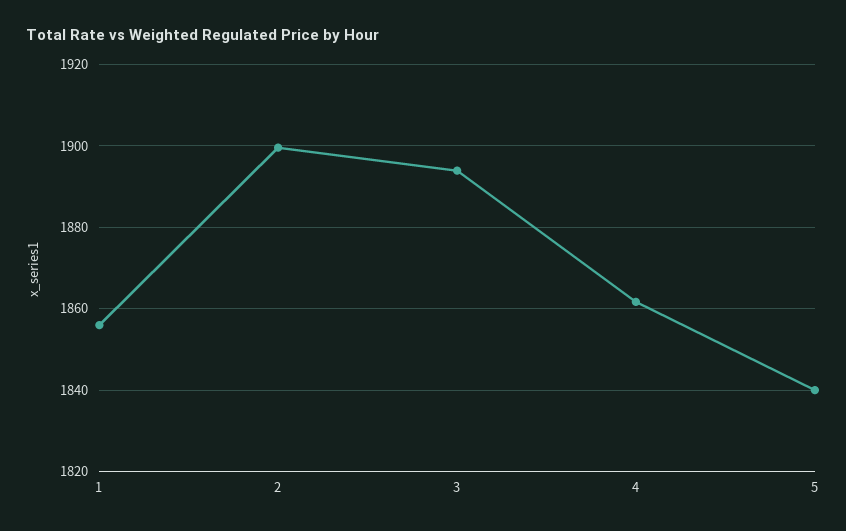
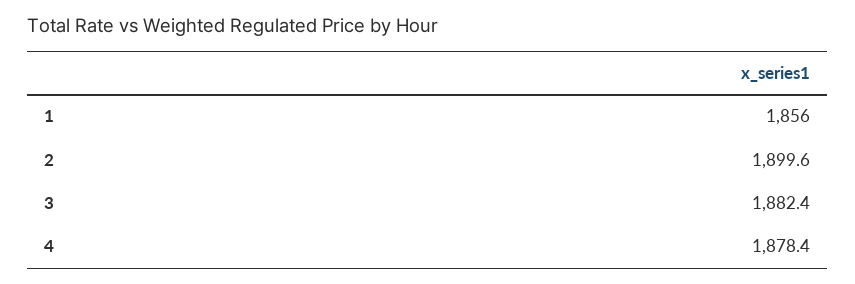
  {
    "1": 1856,
    "2": 1899.6,
-   "3": 1894,
+   "3": 1882.4,
-   "4": 1862,
+   "4": 1878.4
-   "5": 1840
  }

